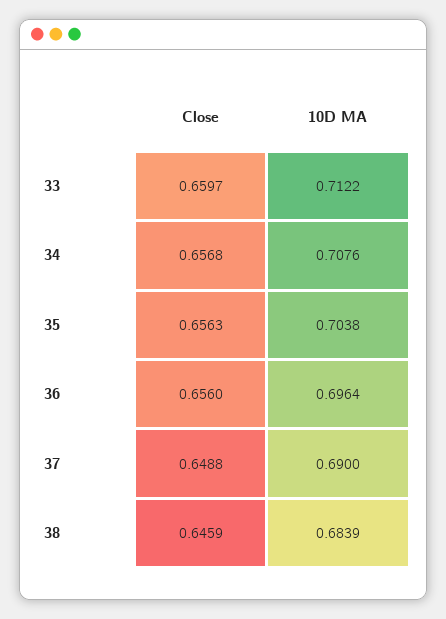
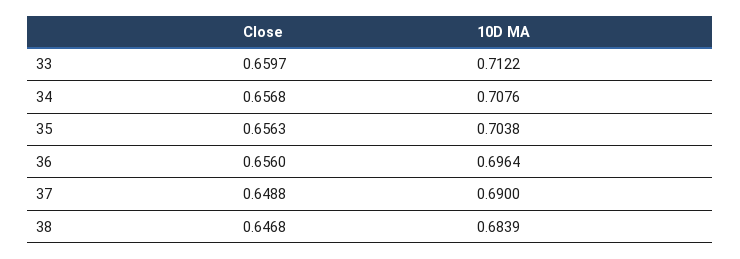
  {
    "Close": {
      "33": 0.6597,
      "34": 0.6568,
      "35": 0.6563,
      "36": 0.656,
      "37": 0.6488,
-     "38": 0.6459
+     "38": 0.6468
    },
    "10D MA": {
      "33": 0.7122,
      "34": 0.7076,
      "35": 0.7038,
      "36": 0.6964,
      "37": 0.69,
      "38": 0.6839
    }
  }

